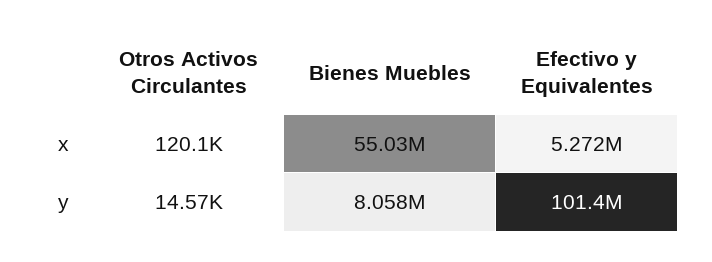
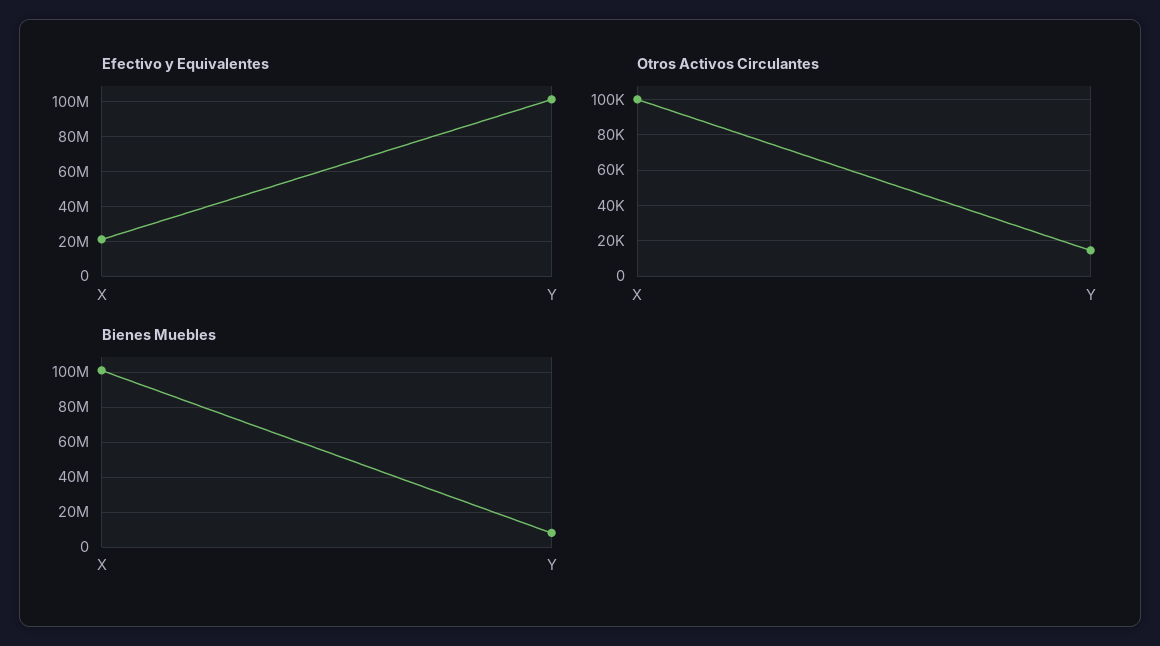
  {
    "Otros Activos Circulantes": {
-     "x": 120100,
+     "x": 100000,
      "y": 14570
    },
    "Bienes Muebles": {
-     "x": 55030000,
+     "x": 100000000,
      "y": 8058000
    },
    "Efectivo y Equivalentes": {
-     "x": 5272000,
+     "x": 20000000,
      "y": 101400000
    }
  }

